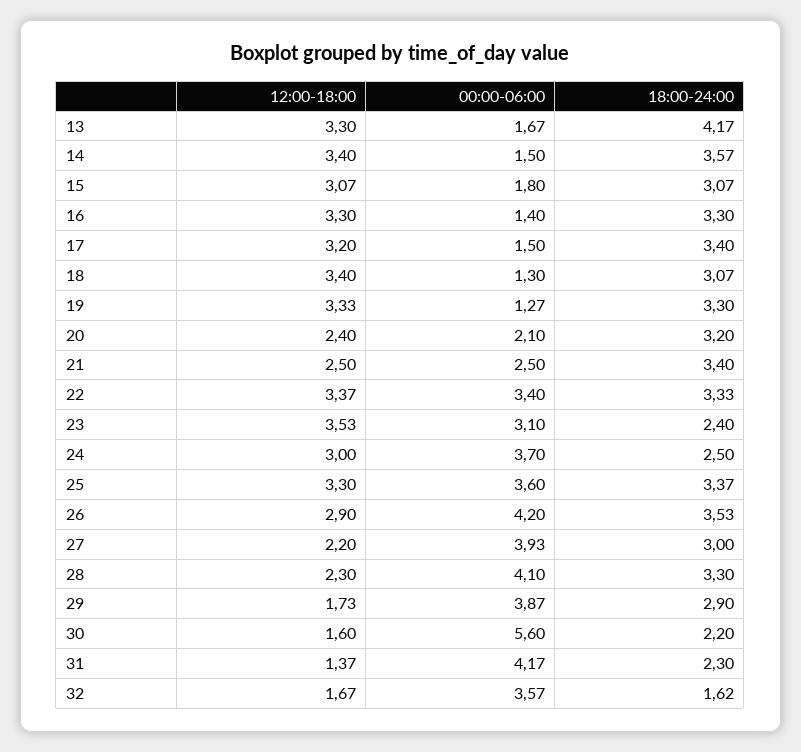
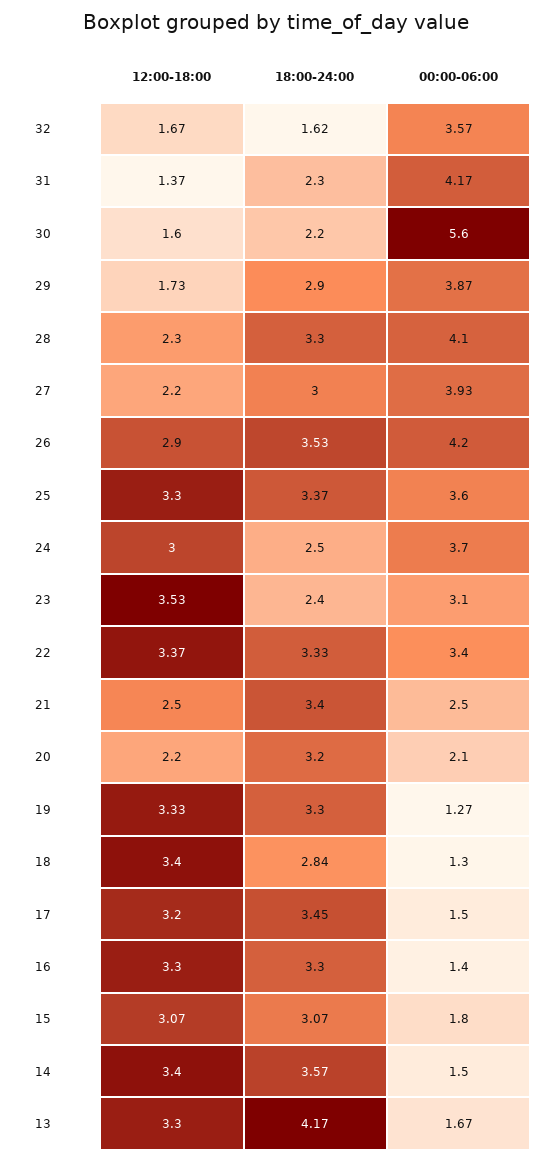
  {
    "12:00-18:00": {
      "13": 3.3,
      "14": 3.4,
      "15": 3.07,
      "16": 3.3,
      "17": 3.2,
      "18": 3.4,
      "19": 3.33,
-     "20": 2.4,
+     "20": 2.2,
      "21": 2.5,
      "22": 3.37,
      "23": 3.53,
      "24": 3,
      "25": 3.3,
      "26": 2.9,
      "27": 2.2,
      "28": 2.3,
      "29": 1.73,
      "30": 1.6,
      "31": 1.37,
      "32": 1.67
    },
    "00:00-06:00": {
      "13": 1.67,
      "14": 1.5,
      "15": 1.8,
      "16": 1.4,
      "17": 1.5,
      "18": 1.3,
      "19": 1.27,
      "20": 2.1,
      "21": 2.5,
      "22": 3.4,
      "23": 3.1,
      "24": 3.7,
      "25": 3.6,
      "26": 4.2,
      "27": 3.93,
      "28": 4.1,
      "29": 3.87,
      "30": 5.6,
      "31": 4.17,
      "32": 3.57
    },
    "18:00-24:00": {
      "13": 4.17,
      "14": 3.57,
      "15": 3.07,
      "16": 3.3,
-     "17": 3.4,
+     "17": 3.45,
-     "18": 3.07,
+     "18": 2.84,
      "19": 3.3,
      "20": 3.2,
      "21": 3.4,
      "22": 3.33,
      "23": 2.4,
      "24": 2.5,
      "25": 3.37,
      "26": 3.53,
      "27": 3,
      "28": 3.3,
      "29": 2.9,
      "30": 2.2,
      "31": 2.3,
      "32": 1.62
    }
  }

